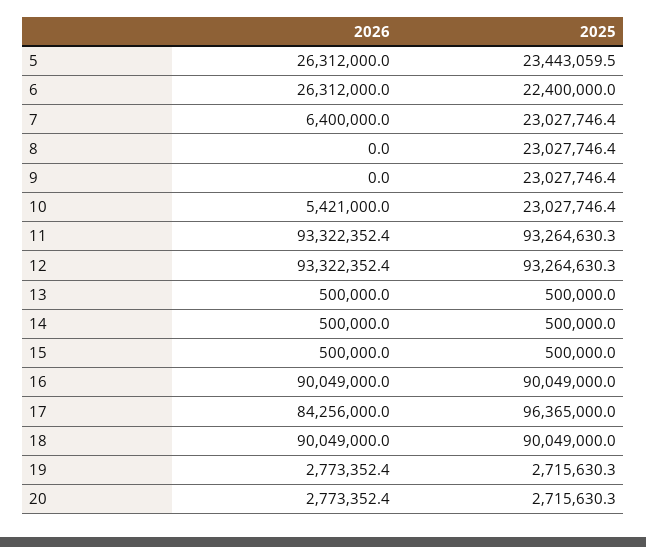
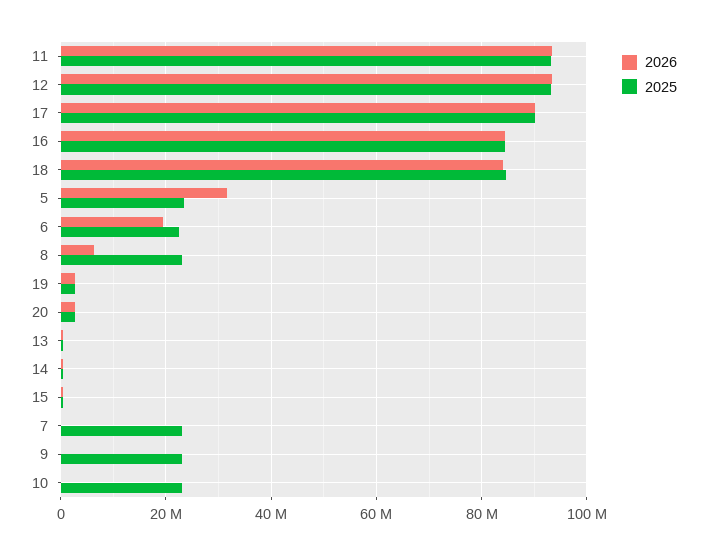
  {
    "2026": {
-     "5": 26312000,
+     "5": 32000000,
-     "6": 26312000,
+     "6": 20000000,
-     "7": 6400000,
+     "7": 0,
-     "8": 0,
+     "8": 6000000,
      "9": 0,
-     "10": 5421000,
+     "10": 0,
      "11": 93322352.4,
      "12": 93322352.4,
      "13": 500000,
      "14": 500000,
      "15": 500000,
-     "16": 90049000,
+     "16": 84000000,
-     "17": 84256000,
+     "17": 90000000,
-     "18": 90049000,
+     "18": 84000000,
      "19": 2773352.4,
      "20": 2773352.4
    },
    "2025": {
      "5": 23443059.5,
      "6": 22400000,
      "7": 23027746.4,
      "8": 23027746.4,
      "9": 23027746.4,
      "10": 23027746.4,
      "11": 93264630.3,
      "12": 93264630.3,
      "13": 500000,
      "14": 500000,
      "15": 500000,
-     "16": 90049000,
+     "16": 84000000,
-     "17": 96365000,
+     "17": 90000000,
-     "18": 90049000,
+     "18": 84000000,
      "19": 2715630.3,
      "20": 2715630.3
    }
  }

